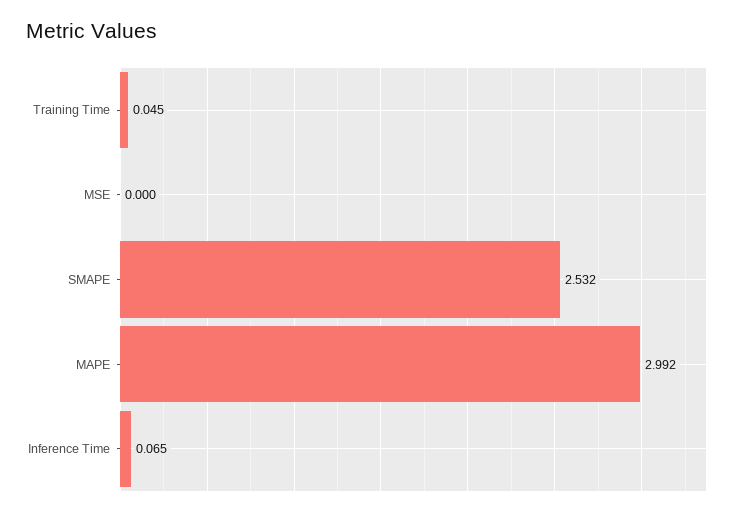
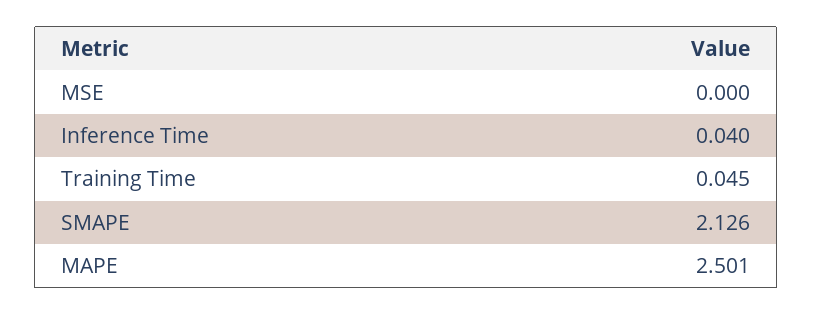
  {
    "Training Time": 0.045,
    "MSE": 0,
-   "SMAPE": 2.532,
+   "SMAPE": 2.126,
-   "MAPE": 2.992,
+   "MAPE": 2.501,
-   "Inference Time": 0.065
+   "Inference Time": 0.04
  }

